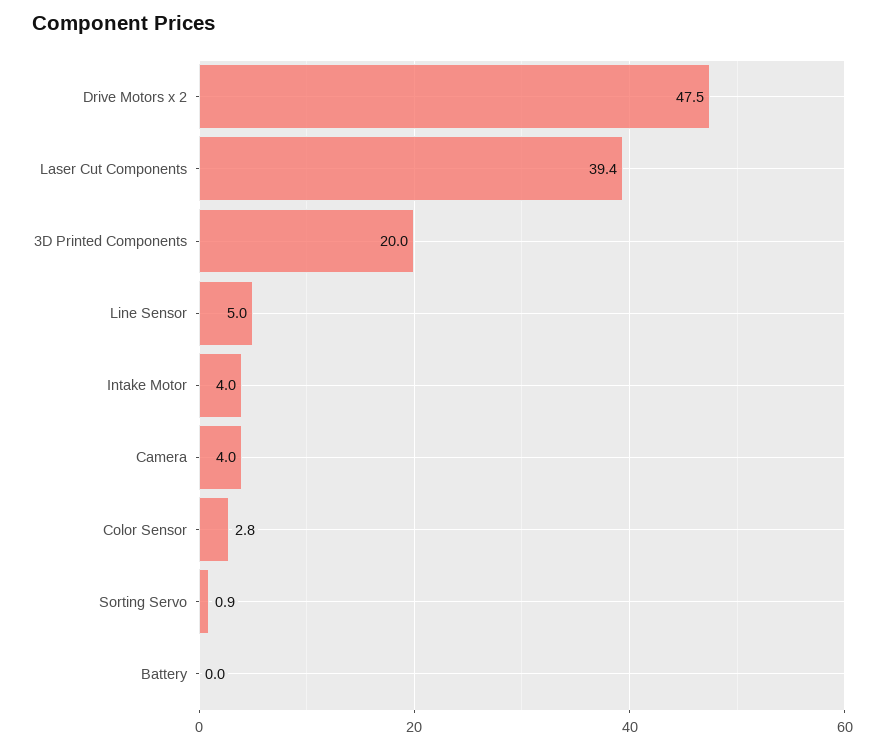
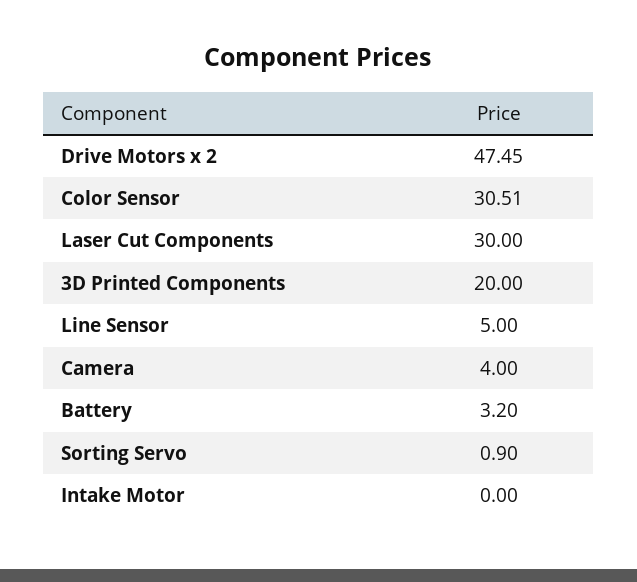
  {
    "Drive Motors x 2": 47.45,
-   "Laser Cut Components": 39.4,
+   "Laser Cut Components": 30,
    "3D Printed Components": 20,
    "Line Sensor": 5,
-   "Intake Motor": 4,
+   "Intake Motor": 0,
    "Camera": 4,
-   "Color Sensor": 2.8,
+   "Color Sensor": 30.51,
    "Sorting Servo": 0.9,
-   "Battery": 0
+   "Battery": 3.2
  }

